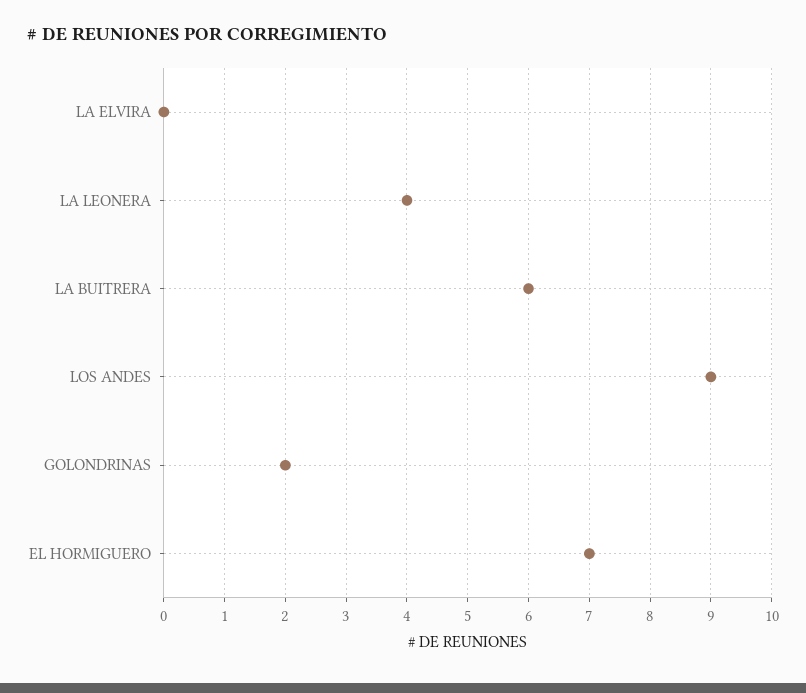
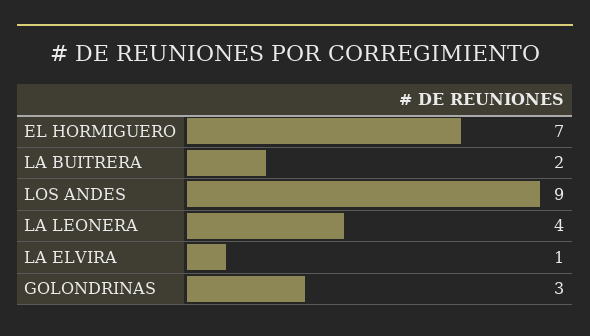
  {
-   "LA ELVIRA": 0,
+   "LA ELVIRA": 1,
    "LA LEONERA": 4,
-   "LA BUITRERA": 6,
+   "LA BUITRERA": 2,
    "LOS ANDES": 9,
-   "GOLONDRINAS": 2,
+   "GOLONDRINAS": 3,
    "EL HORMIGUERO": 7
  }

